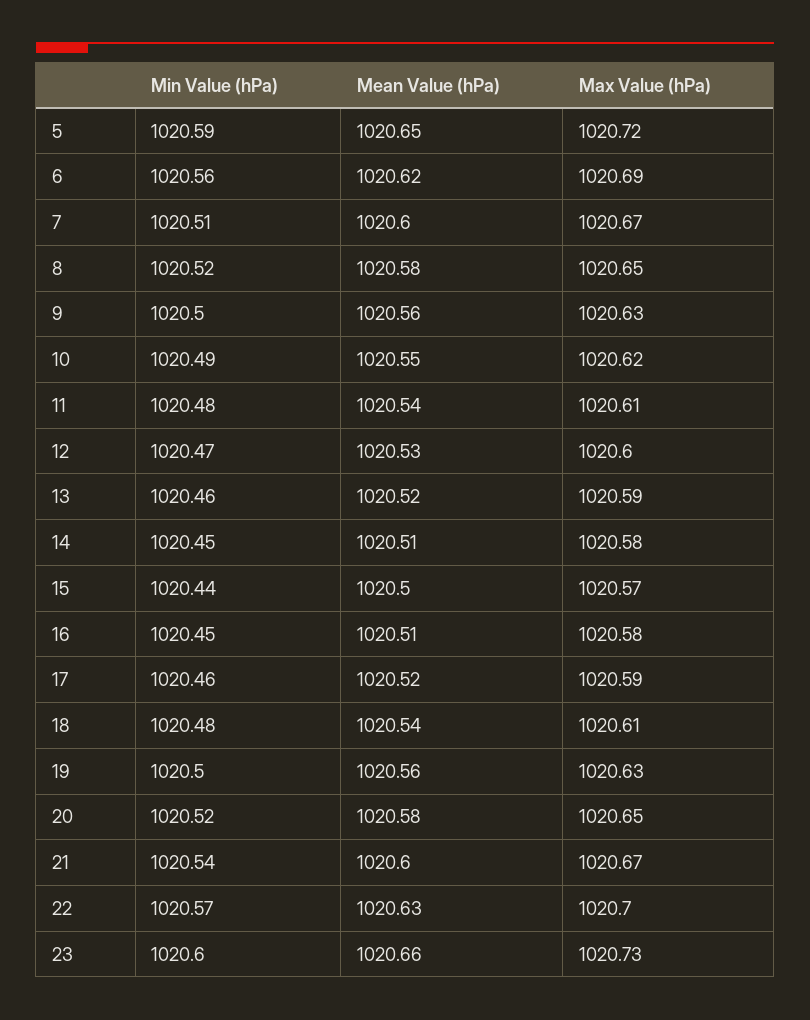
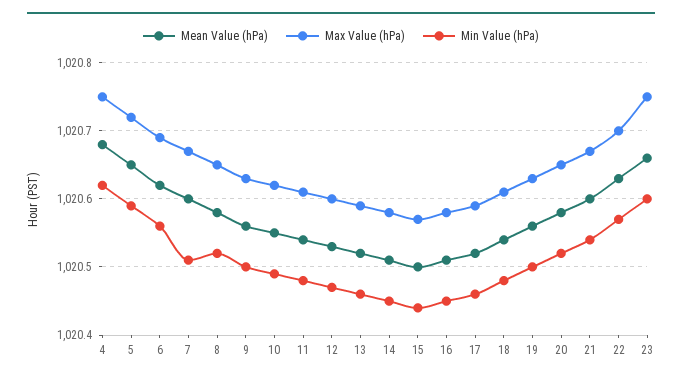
  {
    "Min Value (hPa)": {
      "5": 1020.59,
      "6": 1020.56,
      "7": 1020.51,
      "8": 1020.52,
      "9": 1020.5,
      "10": 1020.49,
      "11": 1020.48,
      "12": 1020.47,
      "13": 1020.46,
      "14": 1020.45,
      "15": 1020.44,
      "16": 1020.45,
      "17": 1020.46,
      "18": 1020.48,
      "19": 1020.5,
      "20": 1020.52,
      "21": 1020.54,
      "22": 1020.57,
-     "23": 1020.6
+     "23": 1020.6,
+     "4": 1020.62
    },
    "Mean Value (hPa)": {
      "5": 1020.65,
      "6": 1020.62,
      "7": 1020.6,
      "8": 1020.58,
      "9": 1020.56,
      "10": 1020.55,
      "11": 1020.54,
      "12": 1020.53,
      "13": 1020.52,
      "14": 1020.51,
      "15": 1020.5,
      "16": 1020.51,
      "17": 1020.52,
      "18": 1020.54,
      "19": 1020.56,
      "20": 1020.58,
      "21": 1020.6,
      "22": 1020.63,
-     "23": 1020.66
+     "23": 1020.66,
+     "4": 1020.68
    },
    "Max Value (hPa)": {
      "5": 1020.72,
      "6": 1020.69,
      "7": 1020.67,
      "8": 1020.65,
      "9": 1020.63,
      "10": 1020.62,
      "11": 1020.61,
      "12": 1020.6,
      "13": 1020.59,
      "14": 1020.58,
      "15": 1020.57,
      "16": 1020.58,
      "17": 1020.59,
      "18": 1020.61,
      "19": 1020.63,
      "20": 1020.65,
      "21": 1020.67,
      "22": 1020.7,
-     "23": 1020.73
+     "23": 1020.75,
+     "4": 1020.75
    }
  }

